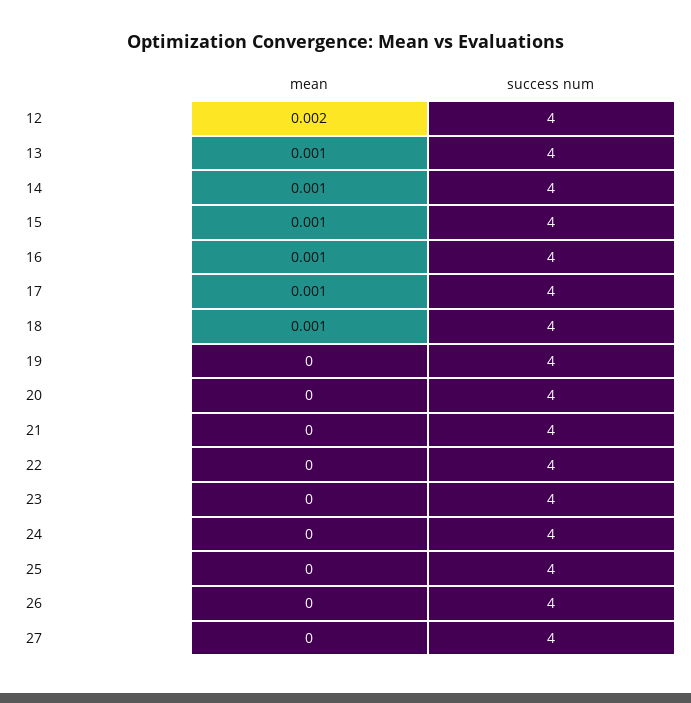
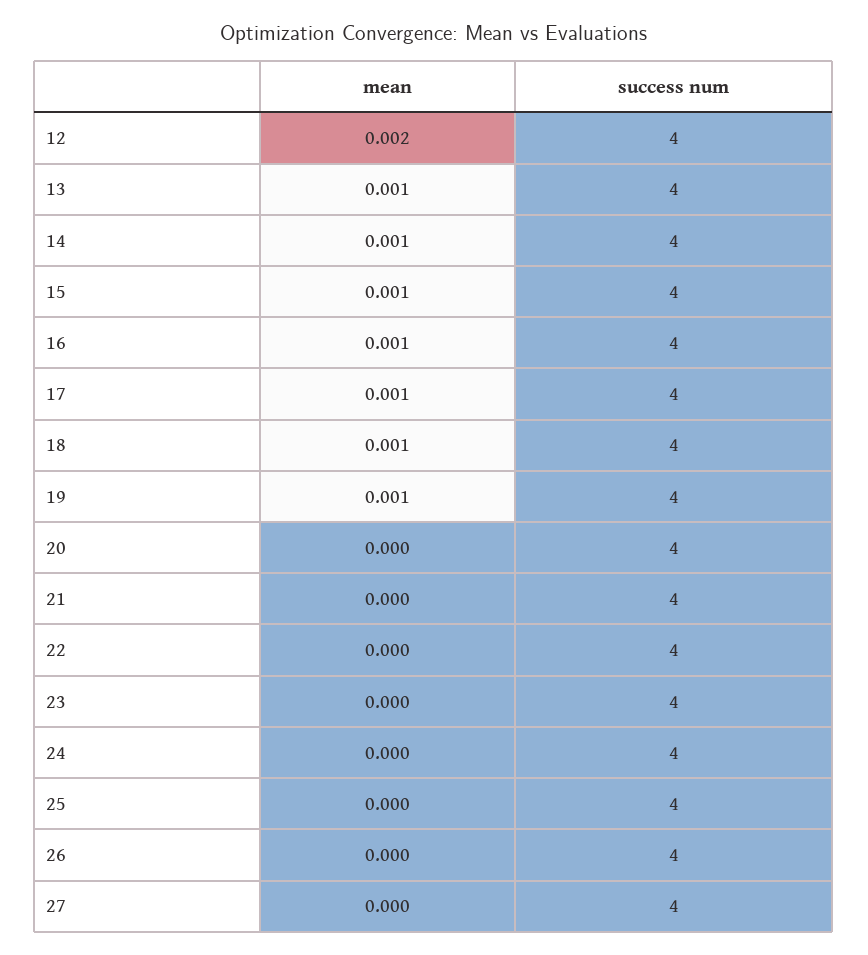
  {
    "mean": {
      "12": 0.002,
      "13": 0.001,
      "14": 0.001,
      "15": 0.001,
      "16": 0.001,
      "17": 0.001,
      "18": 0.001,
-     "19": 0,
+     "19": 0.001,
      "20": 0,
      "21": 0,
      "22": 0,
      "23": 0,
      "24": 0,
      "25": 0,
      "26": 0,
      "27": 0
    },
    "success num": {
      "12": 4,
      "13": 4,
      "14": 4,
      "15": 4,
      "16": 4,
      "17": 4,
      "18": 4,
      "19": 4,
      "20": 4,
      "21": 4,
      "22": 4,
      "23": 4,
      "24": 4,
      "25": 4,
      "26": 4,
      "27": 4
    }
  }

